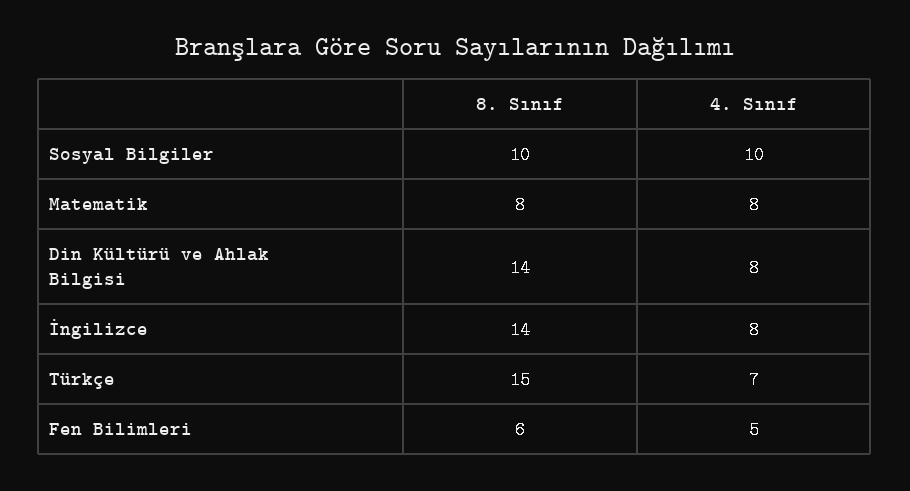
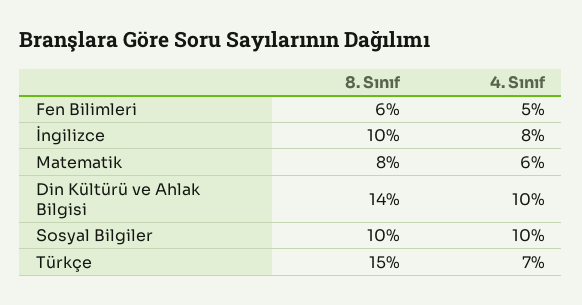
  {
    "8. Sınıf": {
      "Sosyal Bilgiler": 10,
      "Matematik": 8,
      "Din Kültürü ve Ahlak Bilgisi": 14,
-     "İngilizce": 14,
+     "İngilizce": 10,
      "Türkçe": 15,
      "Fen Bilimleri": 6
    },
    "4. Sınıf": {
      "Sosyal Bilgiler": 10,
-     "Matematik": 8,
+     "Matematik": 6,
-     "Din Kültürü ve Ahlak Bilgisi": 8,
+     "Din Kültürü ve Ahlak Bilgisi": 10,
      "İngilizce": 8,
      "Türkçe": 7,
      "Fen Bilimleri": 5
    }
  }

